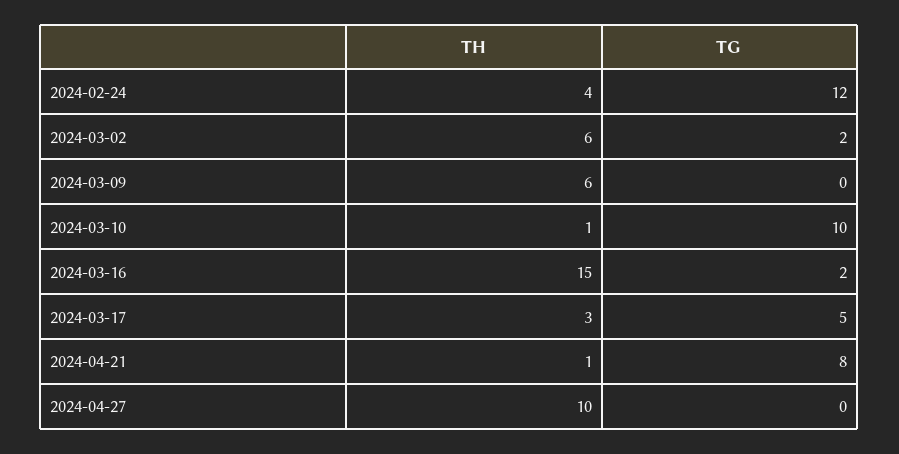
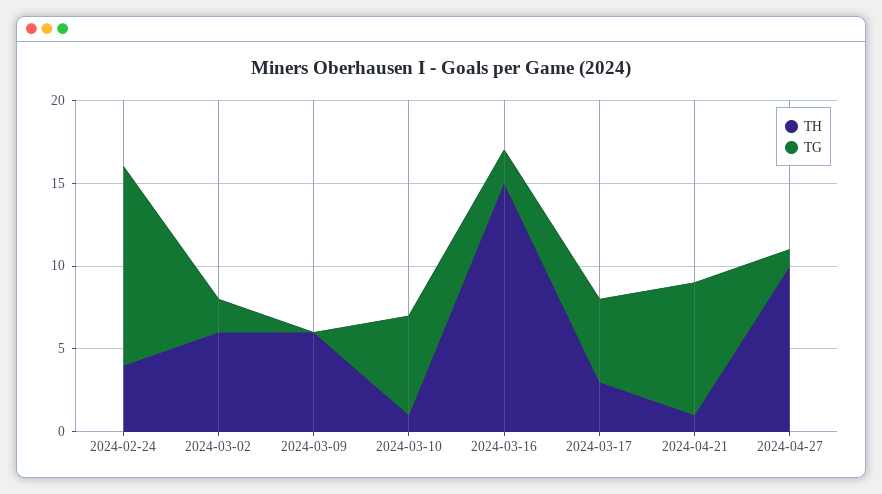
  {
    "TH": {
      "2024-02-24": 4,
      "2024-03-02": 6,
      "2024-03-09": 6,
      "2024-03-10": 1,
      "2024-03-16": 15,
      "2024-03-17": 3,
      "2024-04-21": 1,
      "2024-04-27": 10
    },
    "TG": {
      "2024-02-24": 12,
      "2024-03-02": 2,
      "2024-03-09": 0,
-     "2024-03-10": 10,
+     "2024-03-10": 6,
      "2024-03-16": 2,
      "2024-03-17": 5,
      "2024-04-21": 8,
-     "2024-04-27": 0
+     "2024-04-27": 1
    }
  }

